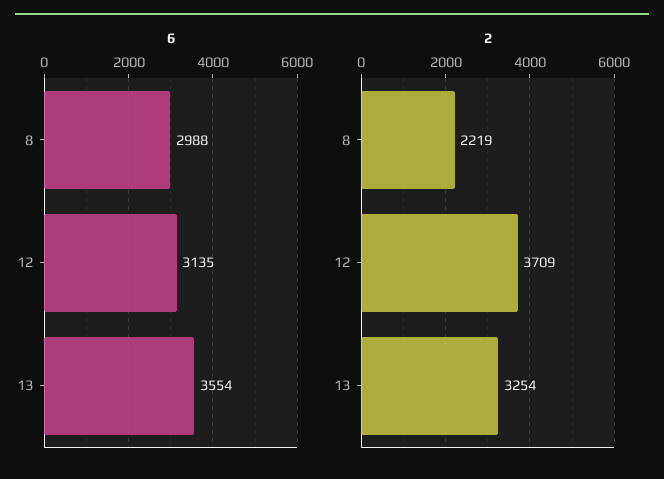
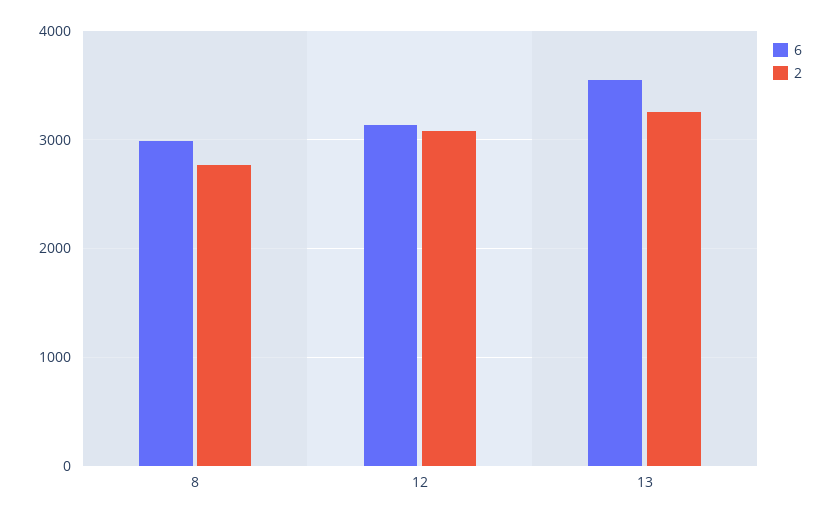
  {
    "6": {
      "8": 2988,
      "12": 3135,
      "13": 3554
    },
    "2": {
-     "8": 2219,
+     "8": 2800,
-     "12": 3709,
+     "12": 3100,
      "13": 3254
    }
  }

